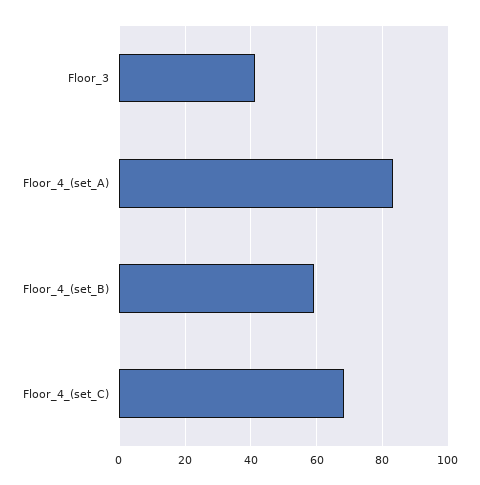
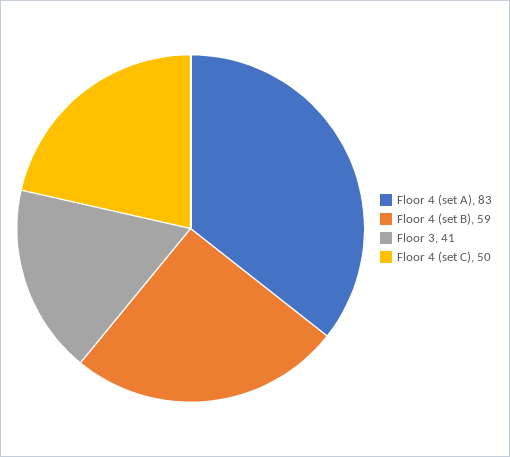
  {
    "Floor_3": 41,
    "Floor_4_(set_A)": 83,
    "Floor_4_(set_B)": 59,
-   "Floor_4_(set_C)": 68
+   "Floor_4_(set_C)": 50
  }

